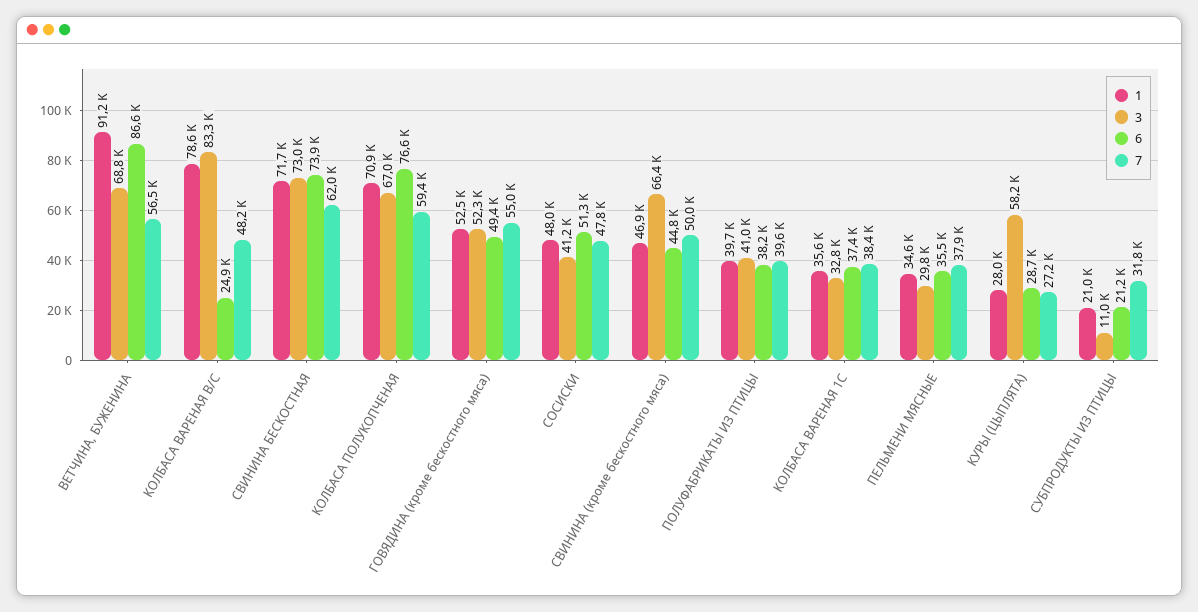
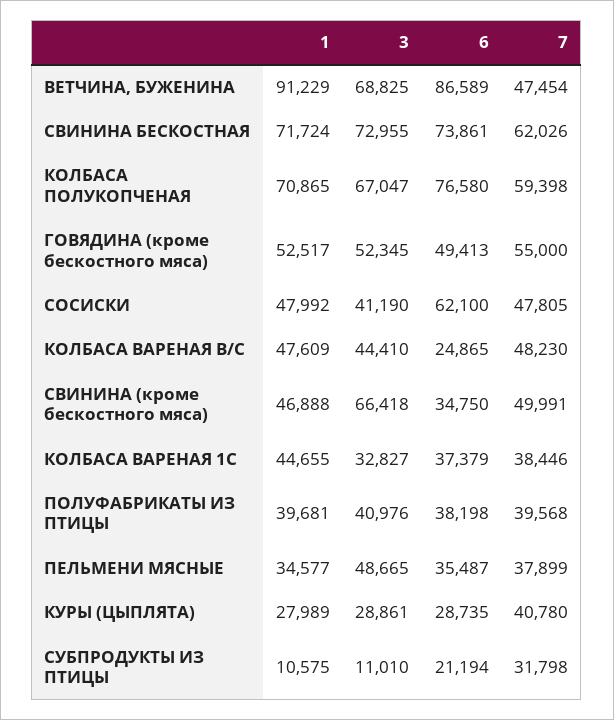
  {
    "1": {
      "ВЕТЧИНА, БУЖЕНИНА": 91229,
-     "КОЛБАСА ВАРЕНАЯ В/С": 78600,
+     "КОЛБАСА ВАРЕНАЯ В/С": 47609,
      "СВИНИНА БЕСКОСТНАЯ": 71724,
      "КОЛБАСА ПОЛУКОПЧЕНАЯ": 70865,
      "ГОВЯДИНА (кроме бескостного мяса)": 52517,
      "СОСИСКИ": 47992,
      "СВИНИНА (кроме бескостного мяса)": 46888,
      "ПОЛУФАБРИКАТЫ ИЗ ПТИЦЫ": 39681,
-     "КОЛБАСА ВАРЕНАЯ 1С": 35600,
+     "КОЛБАСА ВАРЕНАЯ 1С": 44655,
      "ПЕЛЬМЕНИ МЯСНЫЕ": 34577,
      "КУРЫ (ЦЫПЛЯТА)": 27989,
-     "СУБПРОДУКТЫ ИЗ ПТИЦЫ": 21000
+     "СУБПРОДУКТЫ ИЗ ПТИЦЫ": 10575
    },
    "3": {
      "ВЕТЧИНА, БУЖЕНИНА": 68825,
-     "КОЛБАСА ВАРЕНАЯ В/С": 83300,
+     "КОЛБАСА ВАРЕНАЯ В/С": 44410,
      "СВИНИНА БЕСКОСТНАЯ": 72955,
      "КОЛБАСА ПОЛУКОПЧЕНАЯ": 67047,
      "ГОВЯДИНА (кроме бескостного мяса)": 52345,
      "СОСИСКИ": 41190,
      "СВИНИНА (кроме бескостного мяса)": 66418,
      "ПОЛУФАБРИКАТЫ ИЗ ПТИЦЫ": 40976,
      "КОЛБАСА ВАРЕНАЯ 1С": 32827,
-     "ПЕЛЬМЕНИ МЯСНЫЕ": 29800,
+     "ПЕЛЬМЕНИ МЯСНЫЕ": 48665,
-     "КУРЫ (ЦЫПЛЯТА)": 58200,
+     "КУРЫ (ЦЫПЛЯТА)": 28861,
      "СУБПРОДУКТЫ ИЗ ПТИЦЫ": 11010
    },
    "6": {
      "ВЕТЧИНА, БУЖЕНИНА": 86589,
      "КОЛБАСА ВАРЕНАЯ В/С": 24865,
      "СВИНИНА БЕСКОСТНАЯ": 73861,
      "КОЛБАСА ПОЛУКОПЧЕНАЯ": 76580,
      "ГОВЯДИНА (кроме бескостного мяса)": 49413,
-     "СОСИСКИ": 51300,
+     "СОСИСКИ": 62100,
-     "СВИНИНА (кроме бескостного мяса)": 44800,
+     "СВИНИНА (кроме бескостного мяса)": 34750,
      "ПОЛУФАБРИКАТЫ ИЗ ПТИЦЫ": 38198,
      "КОЛБАСА ВАРЕНАЯ 1С": 37379,
      "ПЕЛЬМЕНИ МЯСНЫЕ": 35487,
      "КУРЫ (ЦЫПЛЯТА)": 28735,
      "СУБПРОДУКТЫ ИЗ ПТИЦЫ": 21194
    },
    "7": {
-     "ВЕТЧИНА, БУЖЕНИНА": 56500,
+     "ВЕТЧИНА, БУЖЕНИНА": 47454,
      "КОЛБАСА ВАРЕНАЯ В/С": 48230,
      "СВИНИНА БЕСКОСТНАЯ": 62026,
      "КОЛБАСА ПОЛУКОПЧЕНАЯ": 59398,
      "ГОВЯДИНА (кроме бескостного мяса)": 55000,
      "СОСИСКИ": 47805,
      "СВИНИНА (кроме бескостного мяса)": 49991,
      "ПОЛУФАБРИКАТЫ ИЗ ПТИЦЫ": 39568,
      "КОЛБАСА ВАРЕНАЯ 1С": 38446,
      "ПЕЛЬМЕНИ МЯСНЫЕ": 37899,
-     "КУРЫ (ЦЫПЛЯТА)": 27200,
+     "КУРЫ (ЦЫПЛЯТА)": 40780,
      "СУБПРОДУКТЫ ИЗ ПТИЦЫ": 31798
    }
  }

